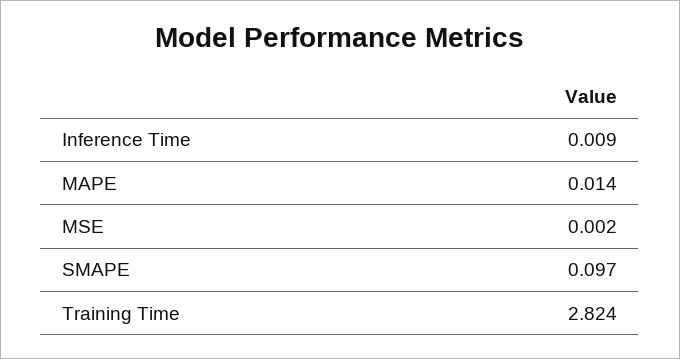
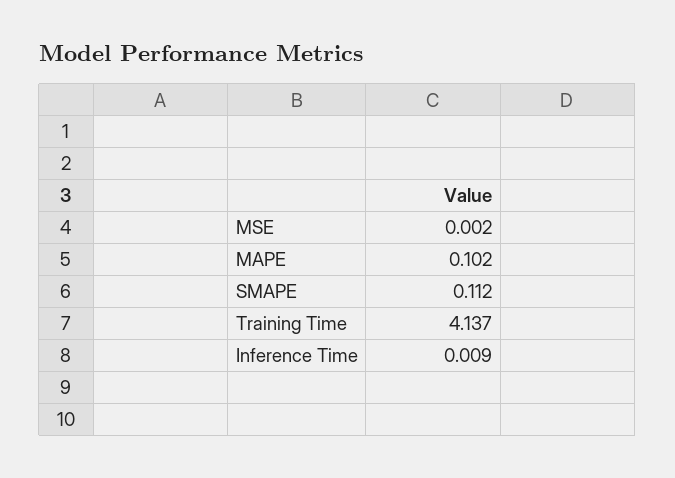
  {
    "Inference Time": 0.009,
-   "MAPE": 0.014,
+   "MAPE": 0.102,
    "MSE": 0.002,
-   "SMAPE": 0.097,
+   "SMAPE": 0.112,
-   "Training Time": 2.824
+   "Training Time": 4.137
  }

